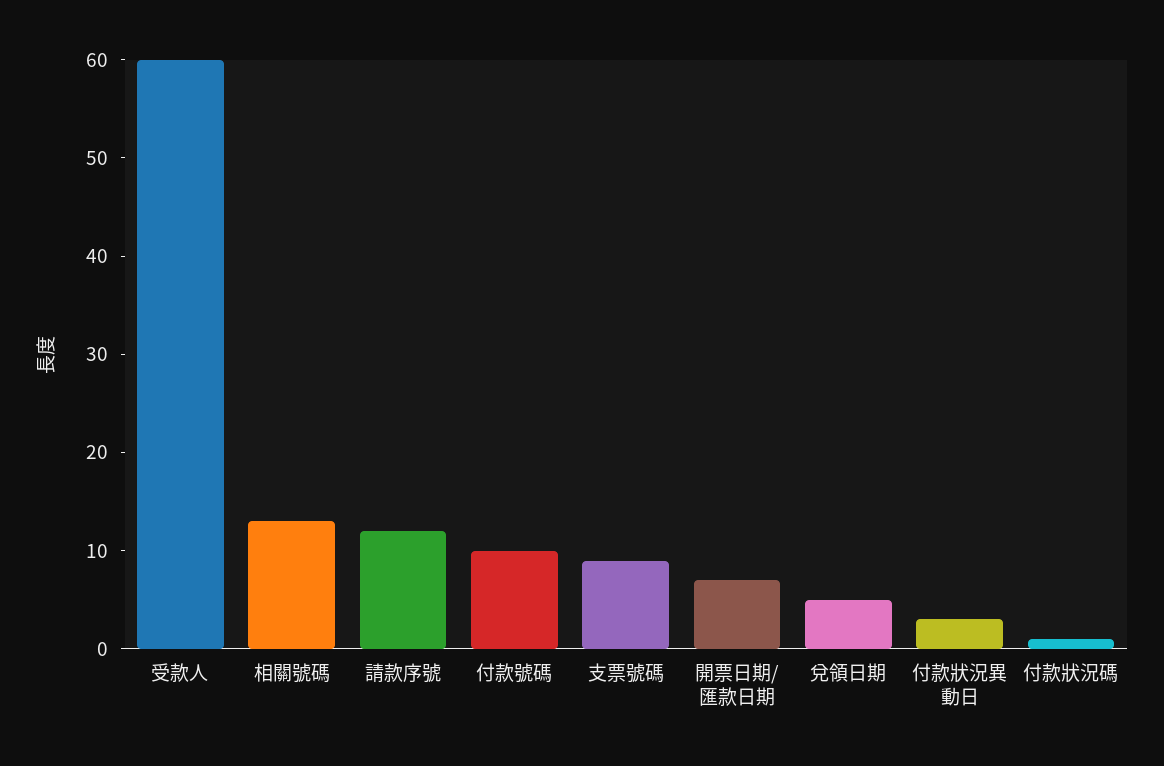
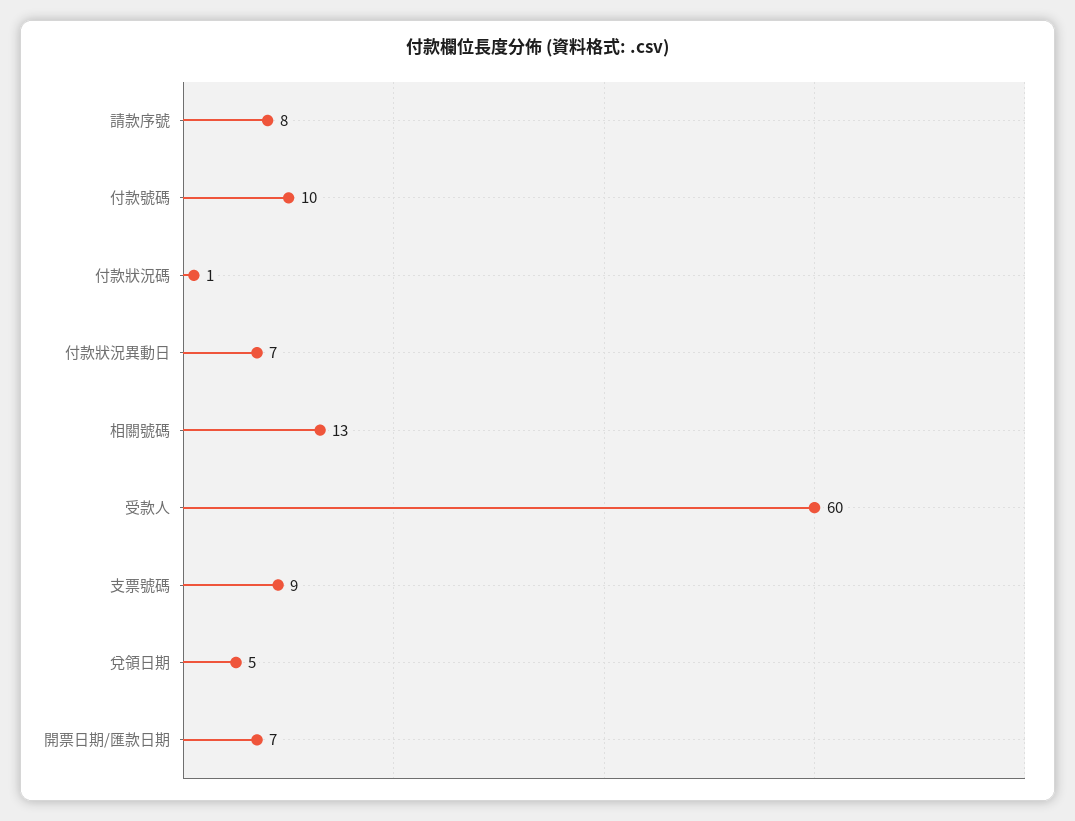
  {
    "受款人": 60,
    "相關號碼": 13,
-   "請款序號": 12,
+   "請款序號": 8,
    "付款號碼": 10,
    "支票號碼": 9,
    "開票日期/匯款日期": 7,
    "兌領日期": 5,
-   "付款狀況異動日": 3,
+   "付款狀況異動日": 7,
    "付款狀況碼": 1
  }

